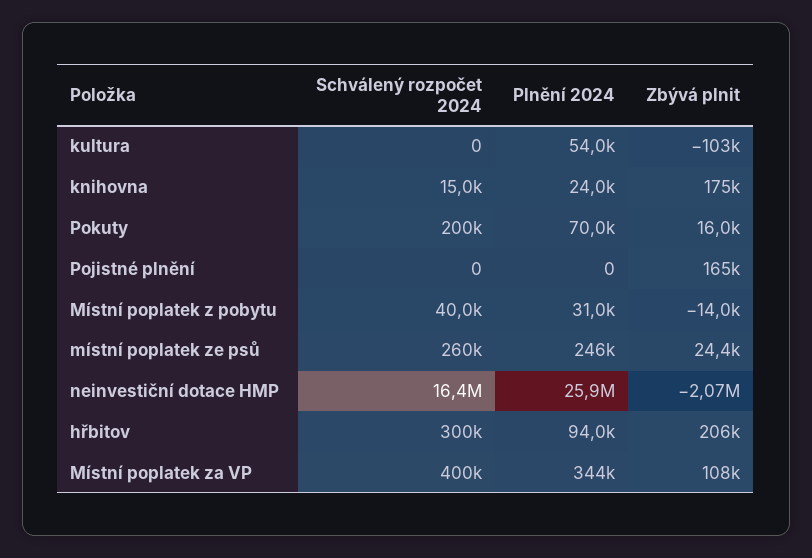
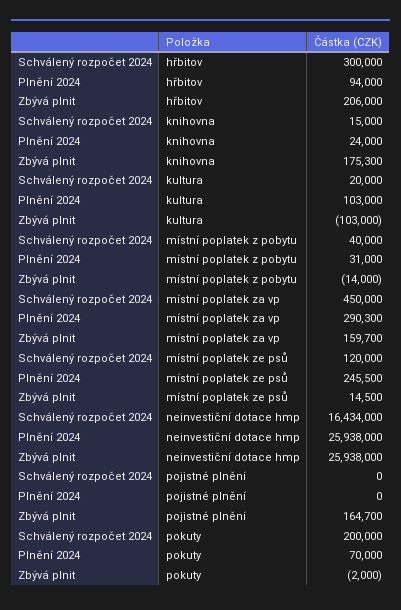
  {
    "Schválený rozpočet 2024": {
-     "kultura": 0,
+     "kultura": 20000,
      "knihovna": 15000,
      "Pokuty": 200000,
      "Pojistné plnění": 0,
      "Místní poplatek z pobytu": 40000,
-     "místní poplatek ze psů": 260000,
+     "místní poplatek ze psů": 120000,
      "neinvestiční dotace HMP": 16434000,
      "hřbitov": 300000,
-     "Místní poplatek za VP": 400000
+     "Místní poplatek za VP": 450000
    },
    "Plnění 2024": {
-     "kultura": 54000,
+     "kultura": 103000,
      "knihovna": 24000,
      "Pokuty": 70000,
      "Pojistné plnění": 0,
      "Místní poplatek z pobytu": 31000,
      "místní poplatek ze psů": 245500,
      "neinvestiční dotace HMP": 25938000,
      "hřbitov": 94000,
-     "Místní poplatek za VP": 344000
+     "Místní poplatek za VP": 290300
    },
    "Zbývá plnit": {
      "kultura": -103000,
      "knihovna": 175300,
-     "Pokuty": 16000,
+     "Pokuty": -2000,
      "Pojistné plnění": 164700,
      "Místní poplatek z pobytu": -14000,
-     "místní poplatek ze psů": 24400,
+     "místní poplatek ze psů": 14500,
-     "neinvestiční dotace HMP": -2070000,
+     "neinvestiční dotace HMP": 25938000,
      "hřbitov": 206000,
-     "Místní poplatek za VP": 108000
+     "Místní poplatek za VP": 159700
    }
  }

